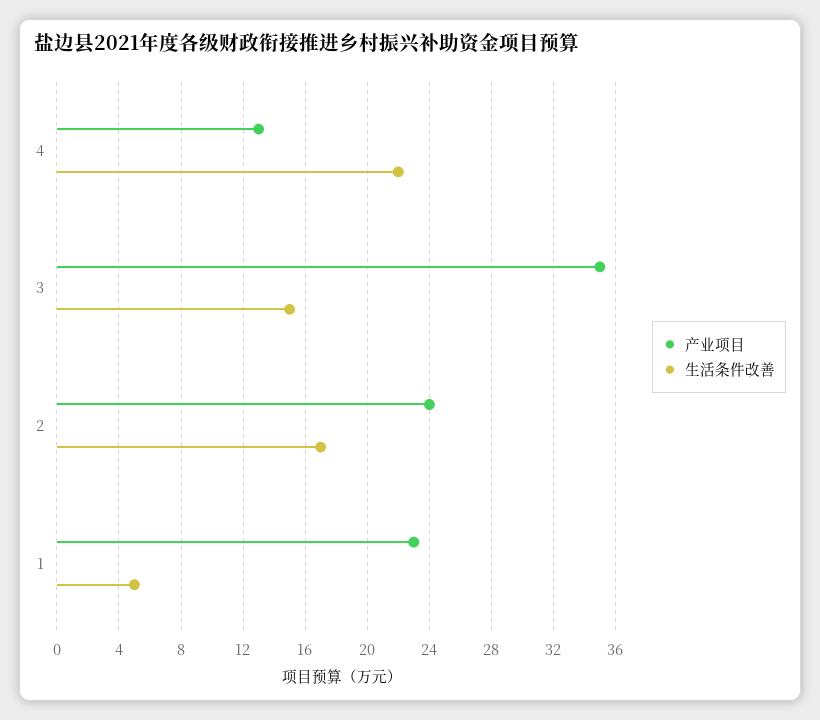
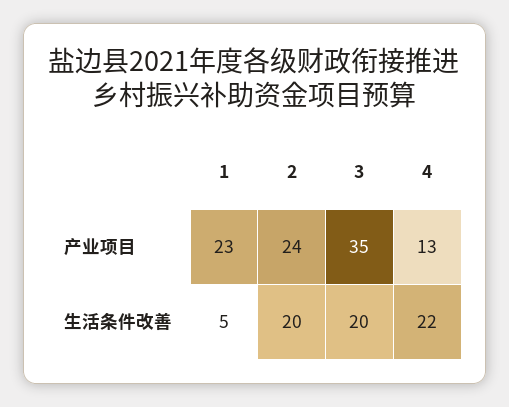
  {
    "产业项目": {
      "4": 13,
      "3": 35,
      "2": 24,
      "1": 23
    },
    "生活条件改善": {
      "4": 22,
-     "3": 15,
+     "3": 20,
-     "2": 17,
+     "2": 20,
      "1": 5
    }
  }

